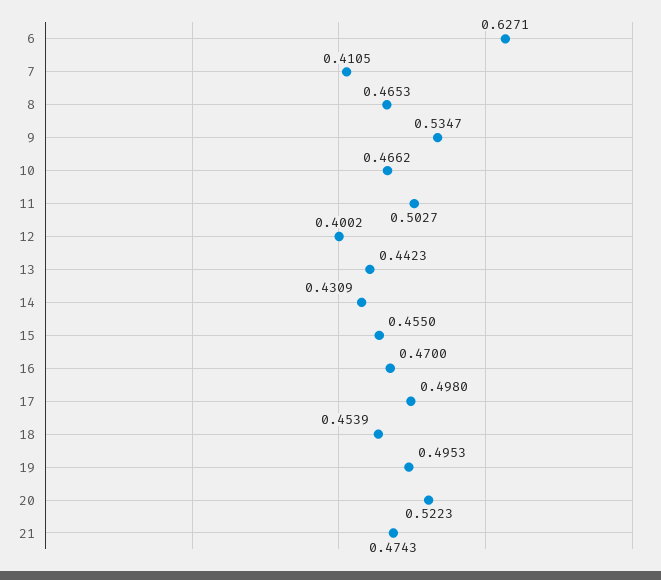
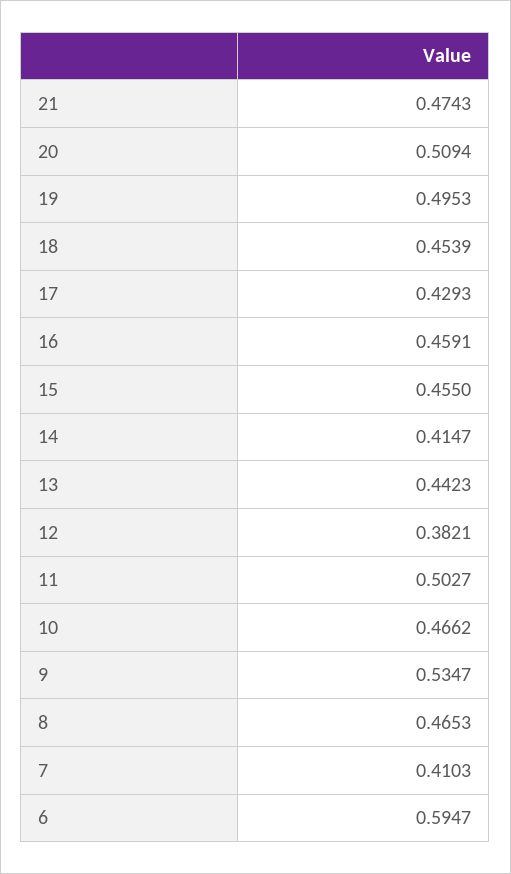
  {
-   "6": 0.6271,
+   "6": 0.5947,
-   "7": 0.4105,
+   "7": 0.4103,
    "8": 0.4653,
    "9": 0.5347,
    "10": 0.4662,
    "11": 0.5027,
-   "12": 0.4002,
+   "12": 0.3821,
    "13": 0.4423,
-   "14": 0.4309,
+   "14": 0.4147,
    "15": 0.455,
-   "16": 0.47,
+   "16": 0.4591,
-   "17": 0.498,
+   "17": 0.4293,
    "18": 0.4539,
    "19": 0.4953,
-   "20": 0.5223,
+   "20": 0.5094,
    "21": 0.4743
  }

